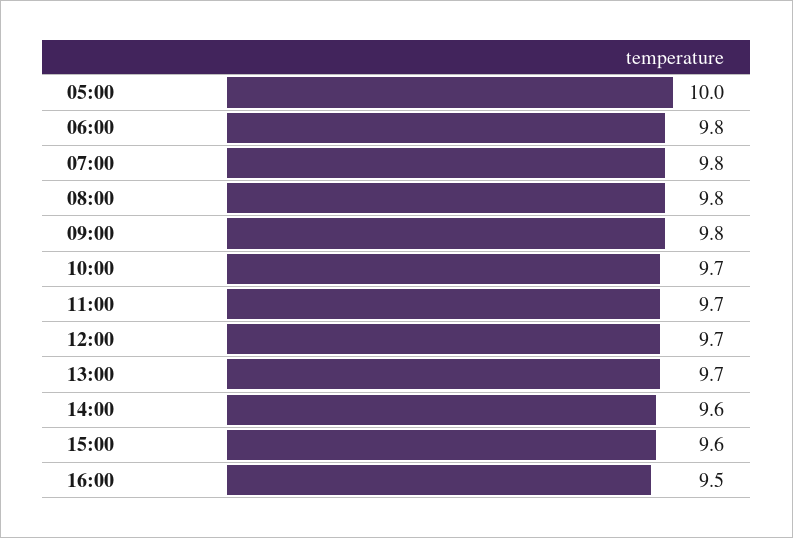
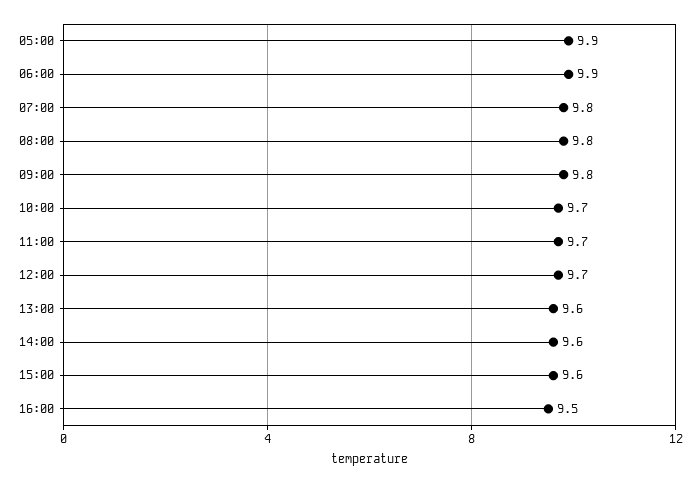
  {
-   "05:00": 10,
+   "05:00": 9.9,
-   "06:00": 9.8,
+   "06:00": 9.9,
    "07:00": 9.8,
    "08:00": 9.8,
    "09:00": 9.8,
    "10:00": 9.7,
    "11:00": 9.7,
    "12:00": 9.7,
-   "13:00": 9.7,
+   "13:00": 9.6,
    "14:00": 9.6,
    "15:00": 9.6,
    "16:00": 9.5
  }

